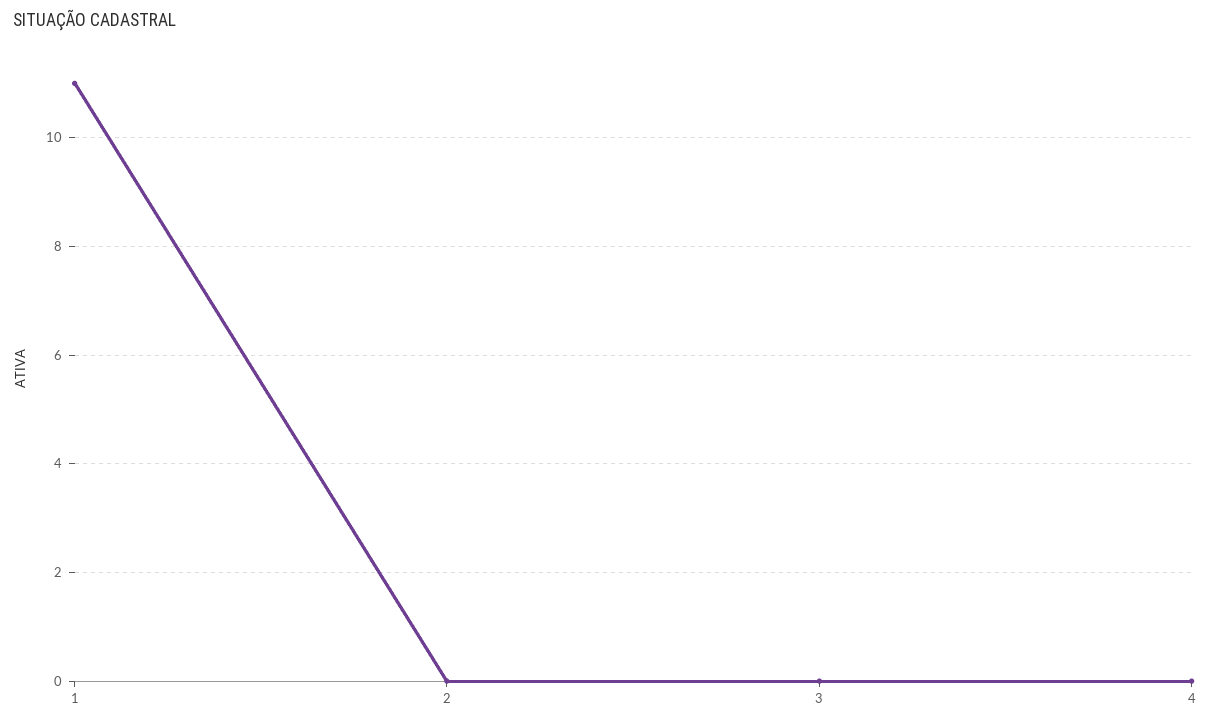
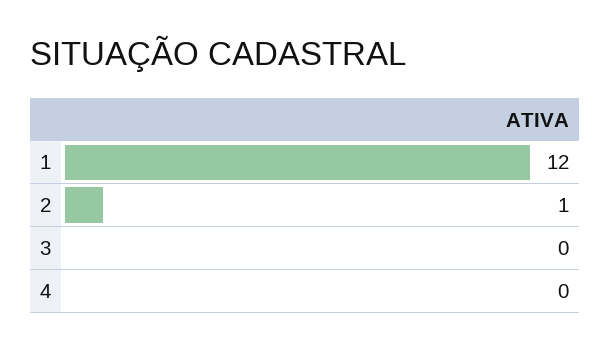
  {
-   "1": 11,
+   "1": 12,
-   "2": 0,
+   "2": 1,
    "3": 0,
    "4": 0
  }

